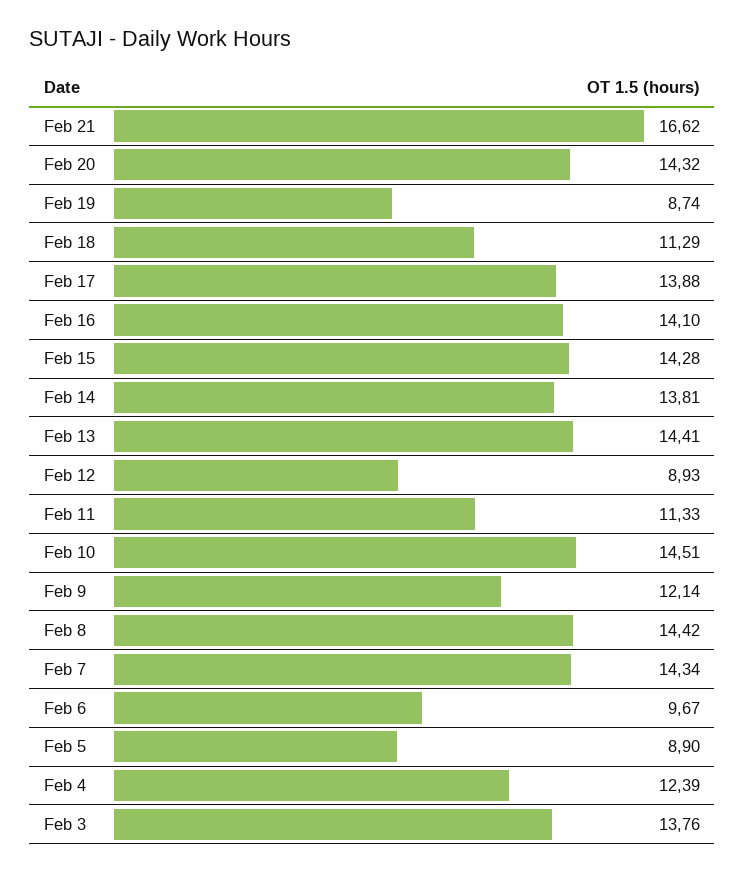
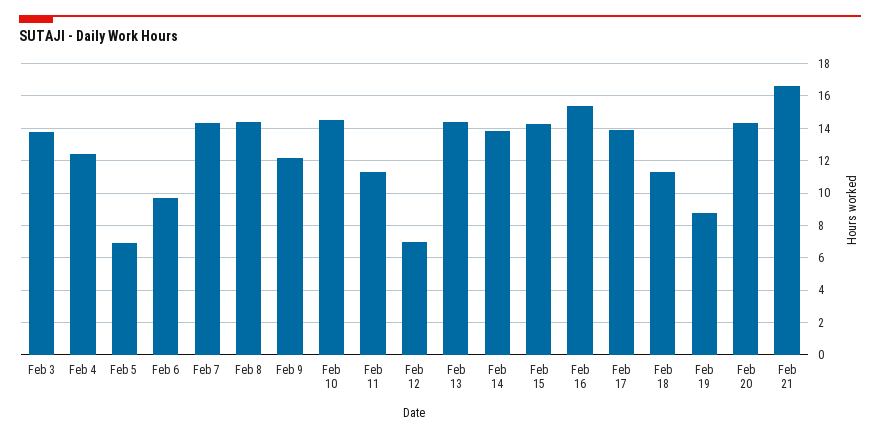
  {
    "Feb 21": 16.62,
    "Feb 20": 14.32,
    "Feb 19": 8.74,
    "Feb 18": 11.29,
    "Feb 17": 13.88,
-   "Feb 16": 14.1,
+   "Feb 16": 15.5,
    "Feb 15": 14.28,
    "Feb 14": 13.81,
    "Feb 13": 14.41,
-   "Feb 12": 8.93,
+   "Feb 12": 7,
    "Feb 11": 11.33,
    "Feb 10": 14.51,
    "Feb 9": 12.14,
    "Feb 8": 14.42,
    "Feb 7": 14.34,
    "Feb 6": 9.67,
-   "Feb 5": 8.9,
+   "Feb 5": 7,
    "Feb 4": 12.39,
    "Feb 3": 13.76
  }

